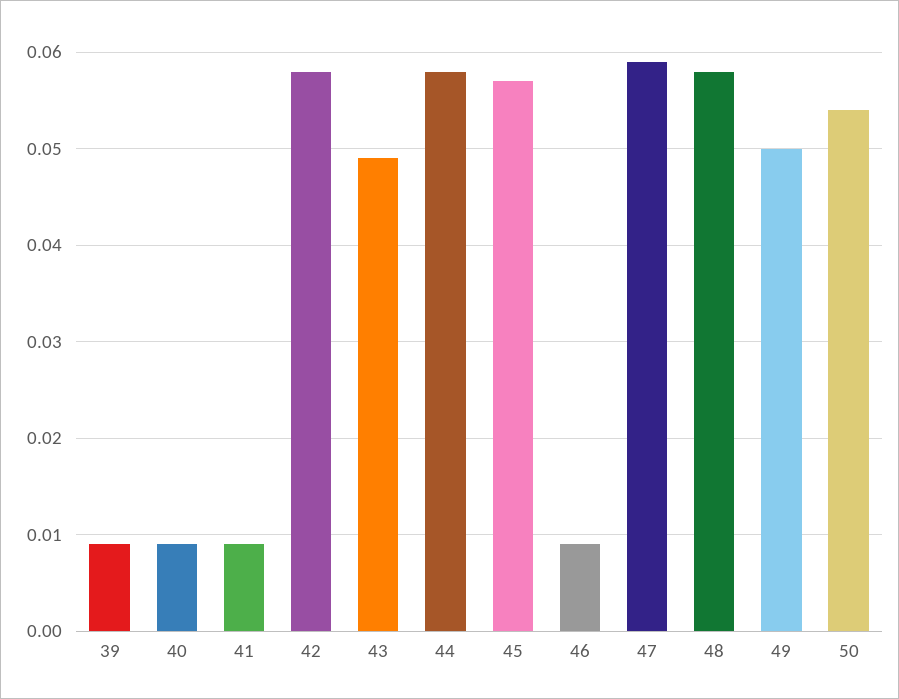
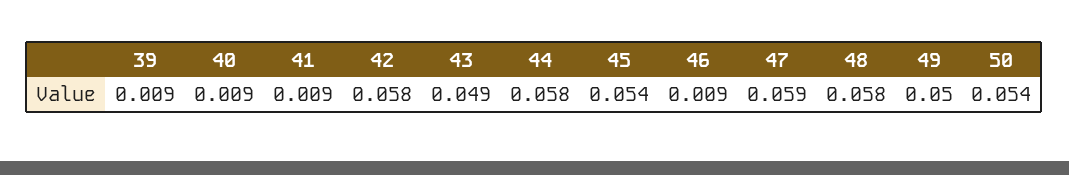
  {
    "39": 0.009,
    "40": 0.009,
    "41": 0.009,
    "42": 0.058,
    "43": 0.049,
    "44": 0.058,
-   "45": 0.057,
+   "45": 0.054,
    "46": 0.009,
    "47": 0.059,
    "48": 0.058,
    "49": 0.05,
    "50": 0.054
  }

